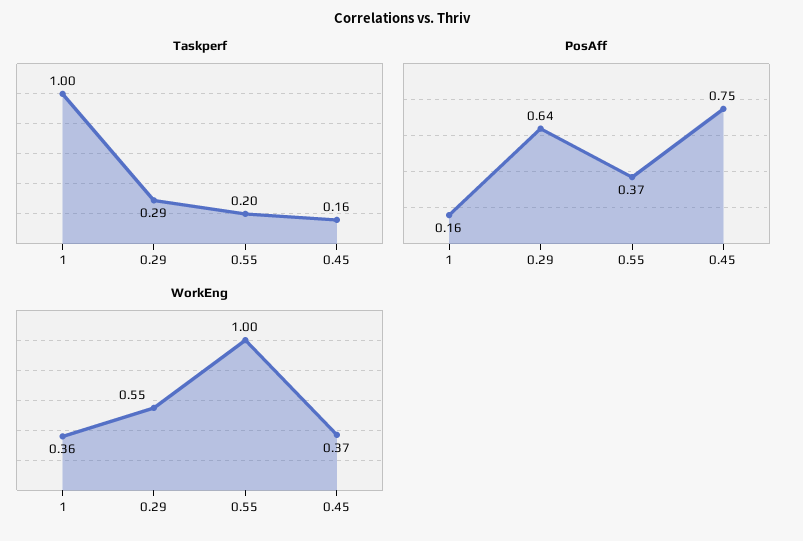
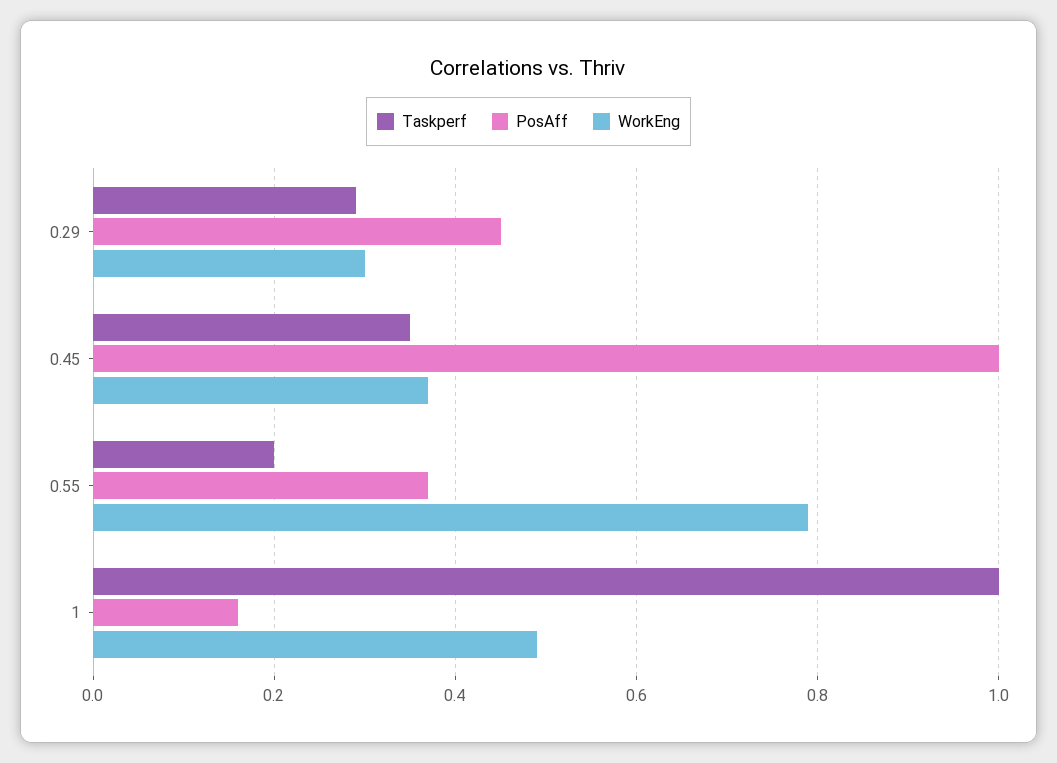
  {
    "Taskperf": {
      "1": 1,
      "0.29": 0.29,
      "0.55": 0.2,
-     "0.45": 0.16
+     "0.45": 0.35
    },
    "PosAff": {
      "1": 0.16,
-     "0.29": 0.64,
+     "0.29": 0.45,
      "0.55": 0.37,
-     "0.45": 0.75
+     "0.45": 1
    },
    "WorkEng": {
-     "1": 0.36,
+     "1": 0.5,
-     "0.29": 0.55,
+     "0.29": 0.3,
-     "0.55": 1,
+     "0.55": 0.8,
      "0.45": 0.37
    }
  }

